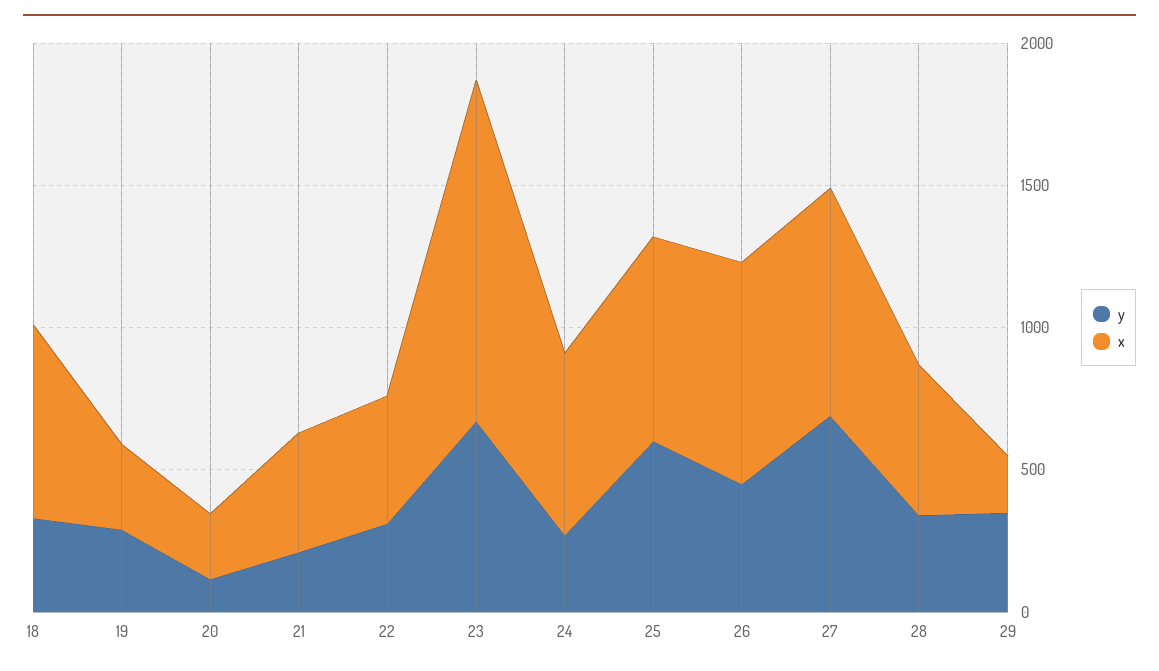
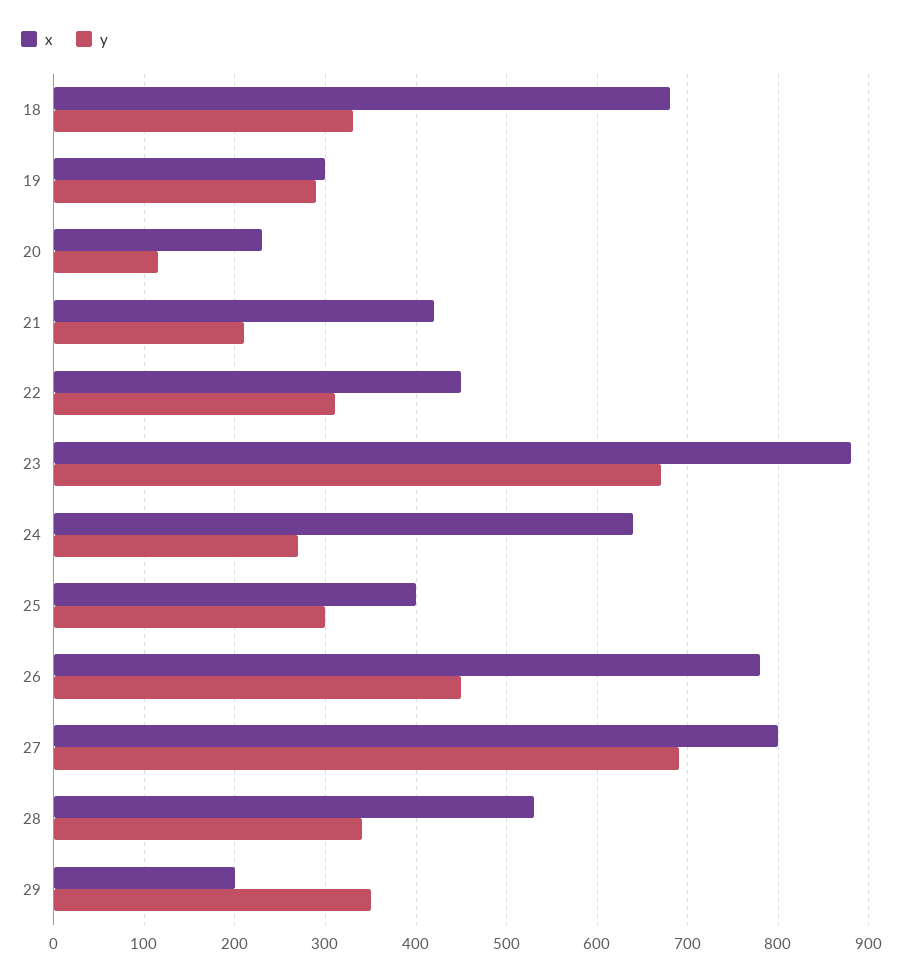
  {
    "y": {
      "18": 330,
      "19": 290,
      "20": 120,
      "21": 210,
      "22": 310,
      "23": 670,
      "24": 270,
-     "25": 600,
+     "25": 300,
      "26": 450,
      "27": 690,
      "28": 340,
      "29": 350
    },
    "x": {
      "18": 680,
      "19": 300,
      "20": 230,
      "21": 420,
      "22": 450,
-     "23": 1200,
+     "23": 880,
      "24": 640,
-     "25": 700,
+     "25": 400,
      "26": 780,
      "27": 800,
      "28": 530,
      "29": 200
    }
  }

